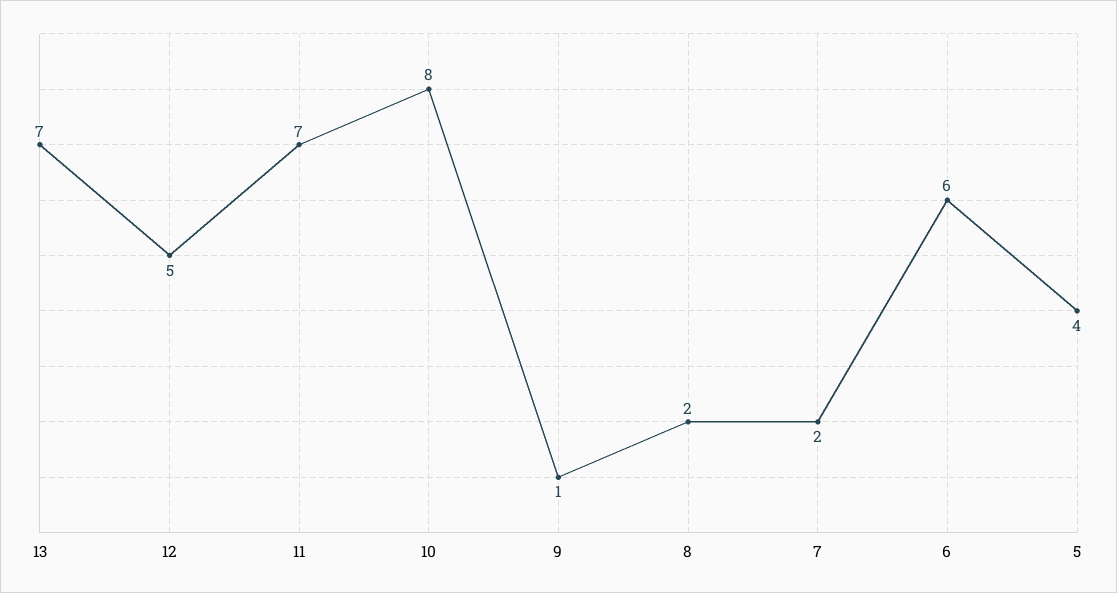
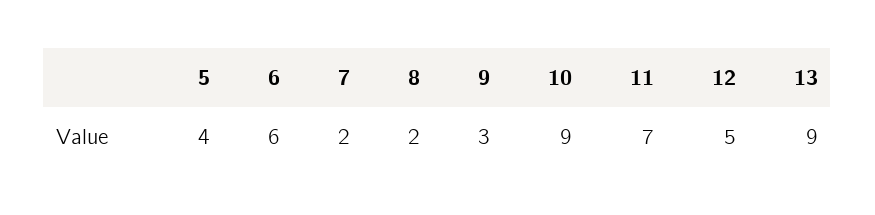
  {
-   "13": 7,
+   "13": 9,
    "12": 5,
    "11": 7,
-   "10": 8,
+   "10": 9,
-   "9": 1,
+   "9": 3,
    "8": 2,
    "7": 2,
    "6": 6,
    "5": 4
  }

